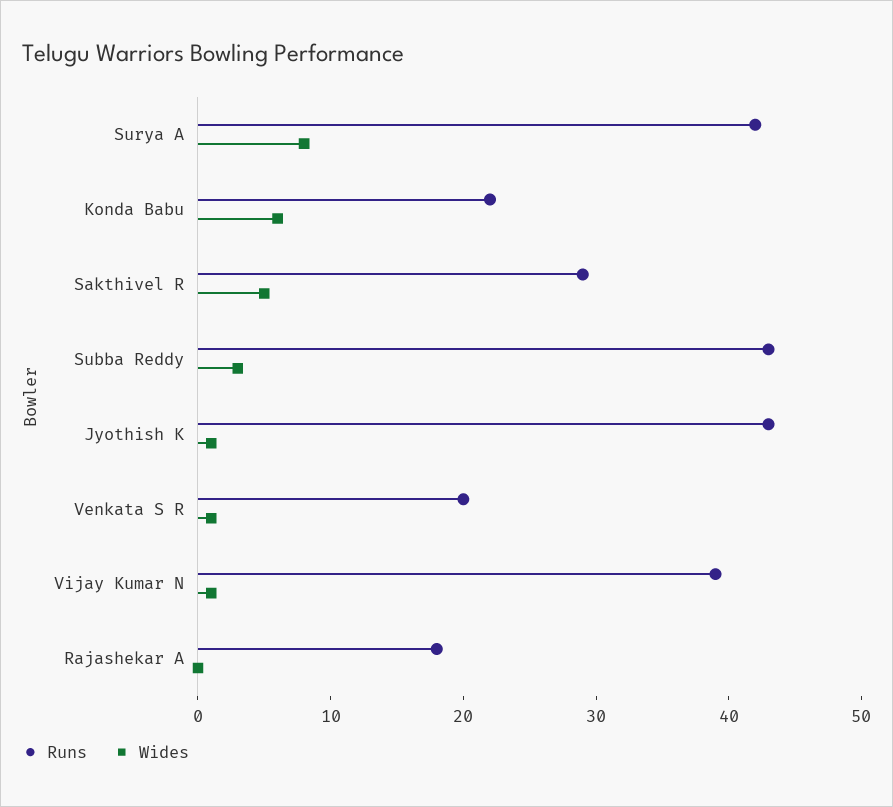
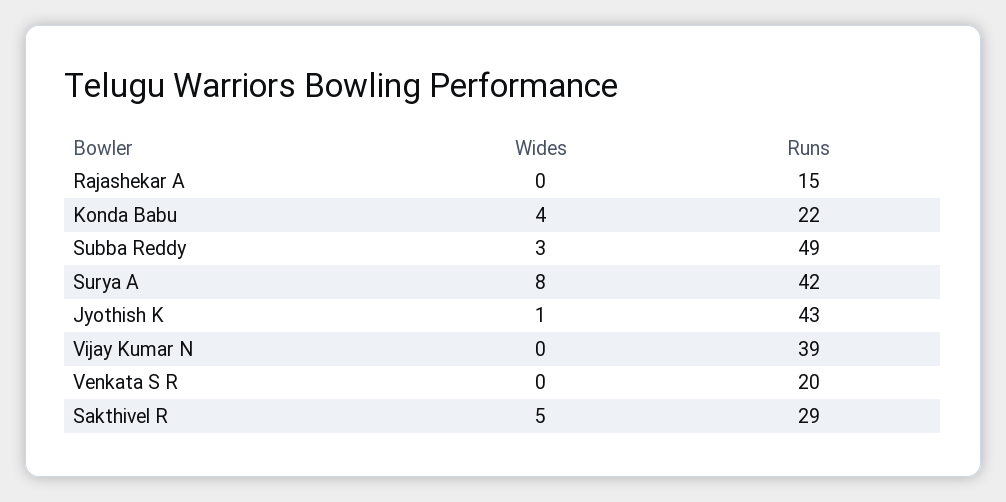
  {
    "Runs": {
      "Surya A": 42,
      "Konda Babu": 22,
      "Sakthivel R": 29,
-     "Subba Reddy": 43,
+     "Subba Reddy": 49,
      "Jyothish K": 43,
      "Venkata S R": 20,
      "Vijay Kumar N": 39,
-     "Rajashekar A": 18
+     "Rajashekar A": 15
    },
    "Wides": {
      "Surya A": 8,
-     "Konda Babu": 6,
+     "Konda Babu": 4,
      "Sakthivel R": 5,
      "Subba Reddy": 3,
      "Jyothish K": 1,
-     "Venkata S R": 1,
+     "Venkata S R": 0,
-     "Vijay Kumar N": 1,
+     "Vijay Kumar N": 0,
      "Rajashekar A": 0
    }
  }

